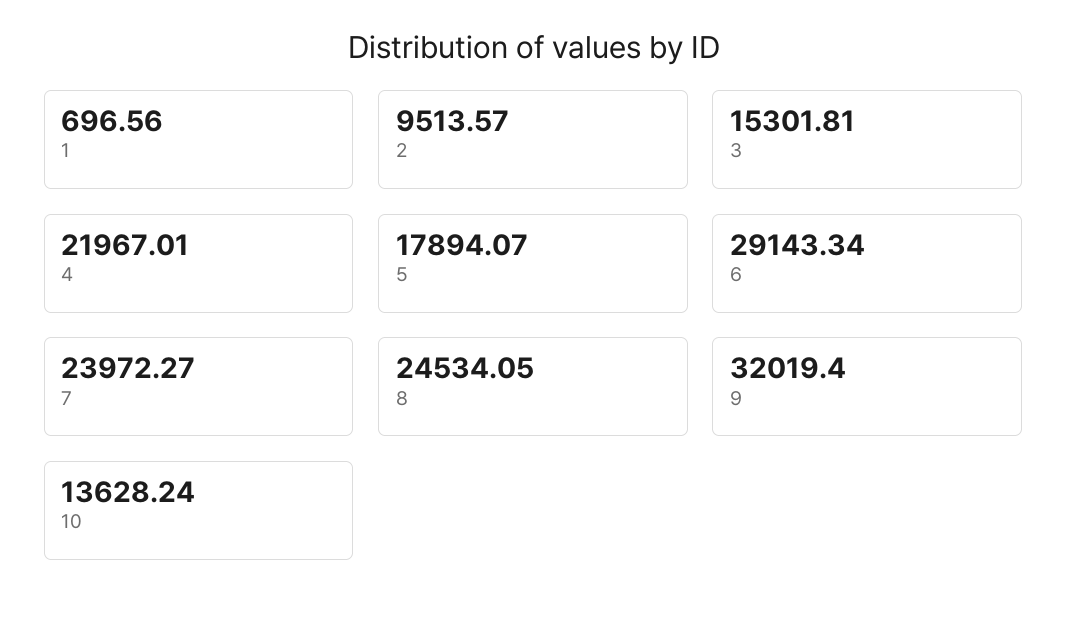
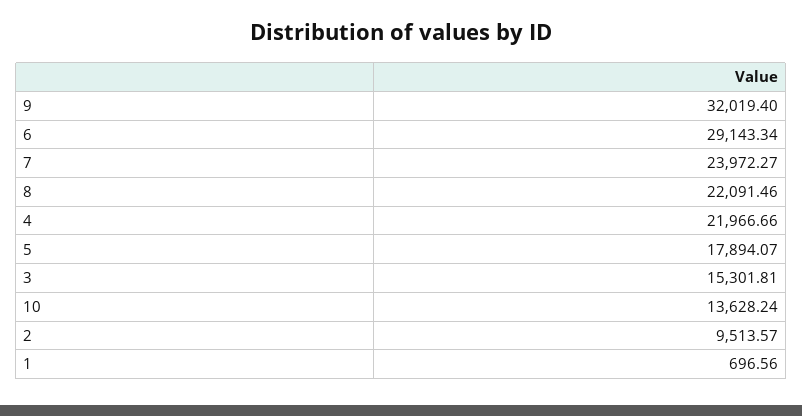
  {
    "1": 696.56,
    "2": 9513.57,
    "3": 15301.81,
-   "4": 21967.01,
+   "4": 21966.66,
    "5": 17894.07,
    "6": 29143.34,
    "7": 23972.27,
-   "8": 24534.05,
+   "8": 22091.46,
    "9": 32019.4,
    "10": 13628.24
  }

